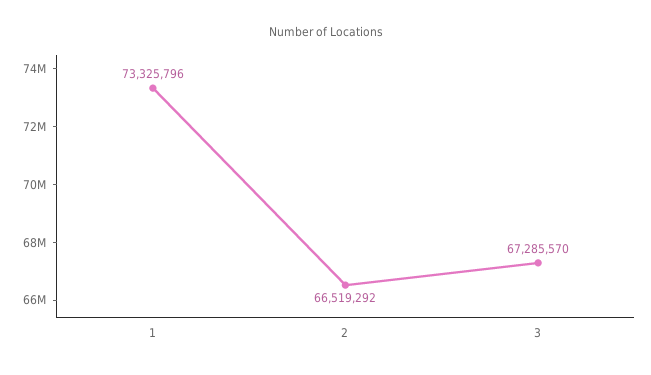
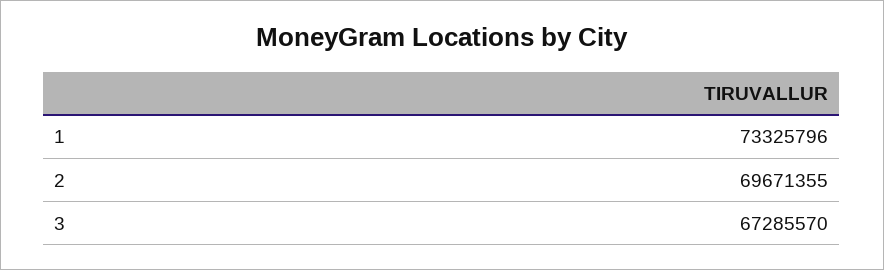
  {
    "1": 73325796,
-   "2": 66519292,
+   "2": 69671355,
    "3": 67285570
  }

